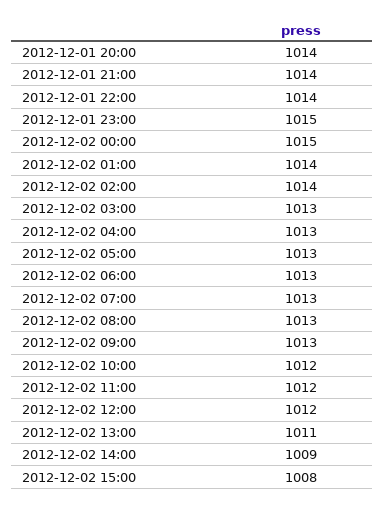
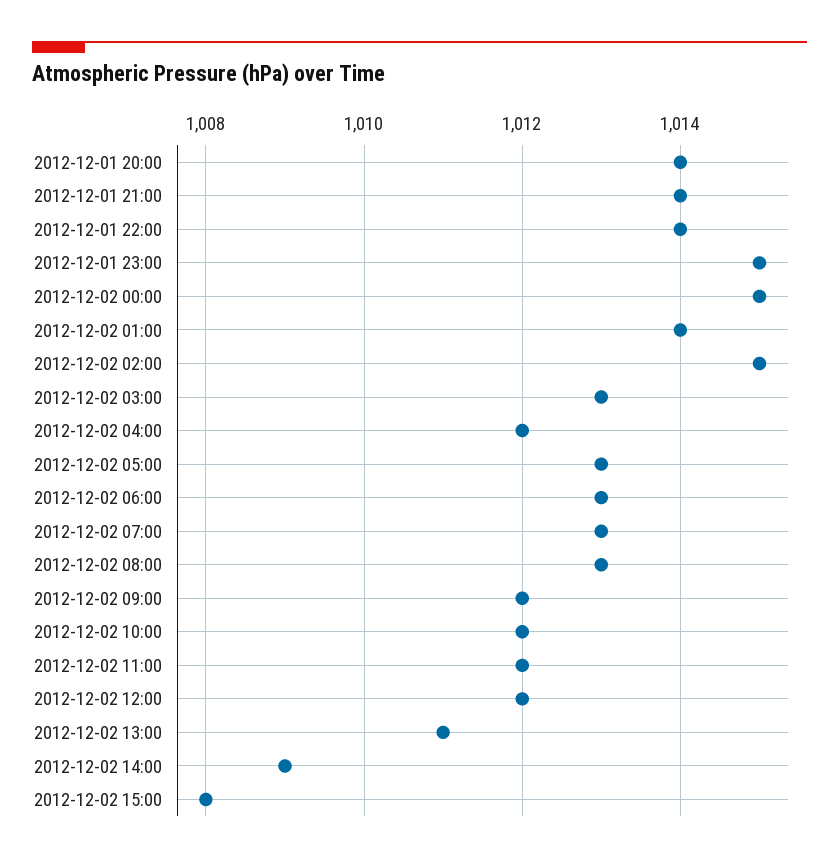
  {
    "2012-12-01 20:00": 1014,
    "2012-12-01 21:00": 1014,
    "2012-12-01 22:00": 1014,
    "2012-12-01 23:00": 1015,
    "2012-12-02 00:00": 1015,
    "2012-12-02 01:00": 1014,
-   "2012-12-02 02:00": 1014,
+   "2012-12-02 02:00": 1015,
    "2012-12-02 03:00": 1013,
-   "2012-12-02 04:00": 1013,
+   "2012-12-02 04:00": 1012,
    "2012-12-02 05:00": 1013,
    "2012-12-02 06:00": 1013,
    "2012-12-02 07:00": 1013,
    "2012-12-02 08:00": 1013,
-   "2012-12-02 09:00": 1013,
+   "2012-12-02 09:00": 1012,
    "2012-12-02 10:00": 1012,
    "2012-12-02 11:00": 1012,
    "2012-12-02 12:00": 1012,
    "2012-12-02 13:00": 1011,
    "2012-12-02 14:00": 1009,
    "2012-12-02 15:00": 1008
  }

